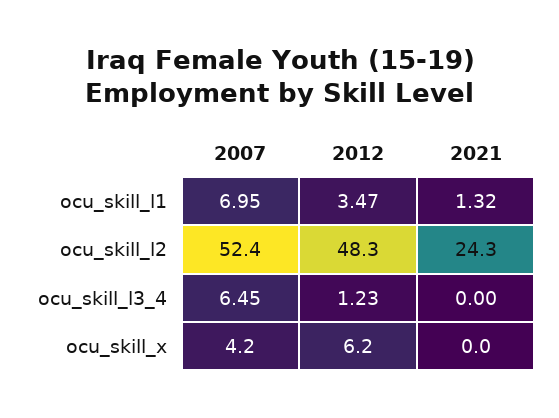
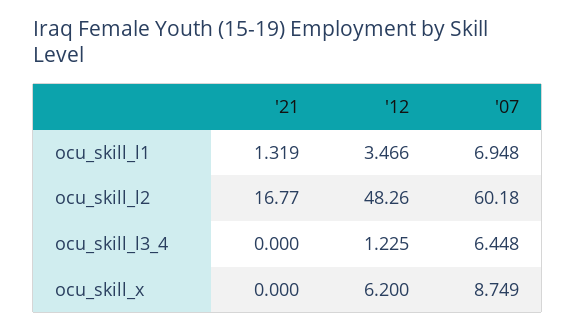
  {
    "2007": {
      "ocu_skill_l1": 6.948,
-     "ocu_skill_l2": 52.4,
+     "ocu_skill_l2": 60.18,
      "ocu_skill_l3_4": 6.448,
-     "ocu_skill_x": 4.2
+     "ocu_skill_x": 8.749
    },
    "2012": {
      "ocu_skill_l1": 3.466,
      "ocu_skill_l2": 48.26,
      "ocu_skill_l3_4": 1.225,
      "ocu_skill_x": 6.2
    },
    "2021": {
      "ocu_skill_l1": 1.319,
-     "ocu_skill_l2": 24.3,
+     "ocu_skill_l2": 16.77,
      "ocu_skill_l3_4": 0,
      "ocu_skill_x": 0
    }
  }

